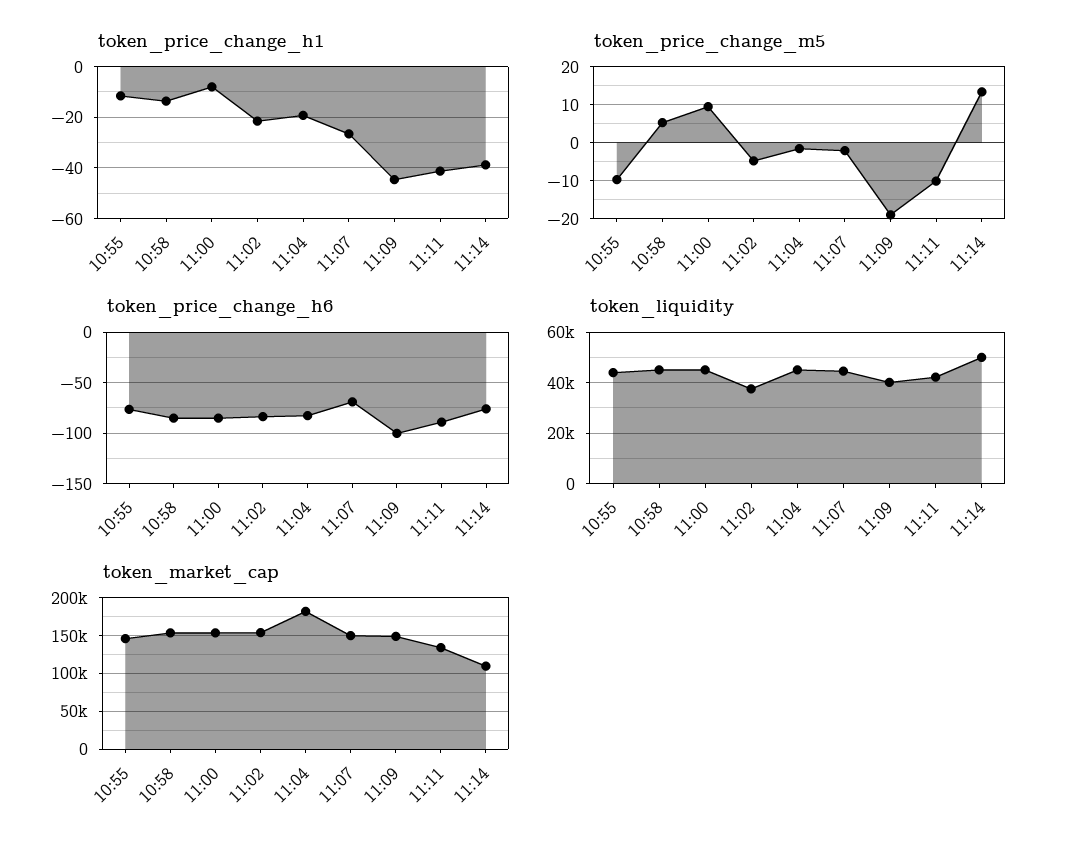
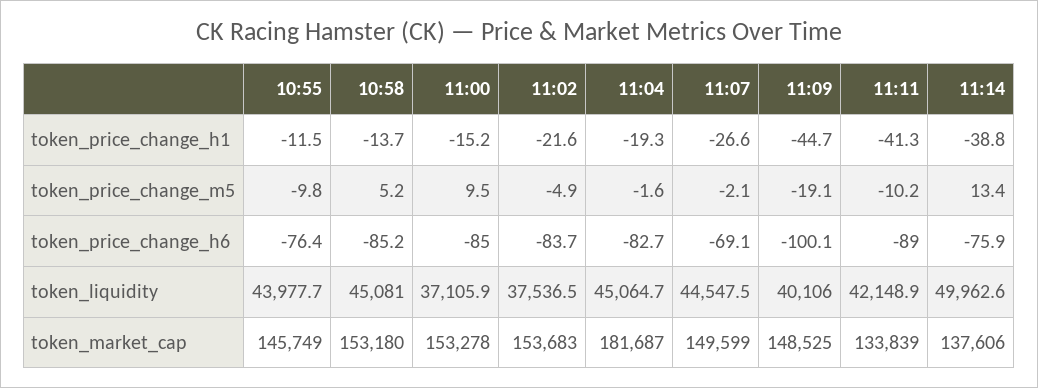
  {
    "token_price_change_h1": {
      "10:55": -11.5,
      "10:58": -13.7,
-     "11:00": -7.5,
+     "11:00": -15.2,
      "11:02": -21.6,
      "11:04": -19.3,
      "11:07": -26.6,
      "11:09": -44.7,
      "11:11": -41.3,
      "11:14": -38.8
    },
    "token_price_change_m5": {
      "10:55": -9.8,
      "10:58": 5.2,
      "11:00": 9.5,
      "11:02": -4.9,
      "11:04": -1.6,
      "11:07": -2.1,
      "11:09": -19.1,
      "11:11": -10.2,
      "11:14": 13.4
    },
    "token_price_change_h6": {
      "10:55": -76.4,
      "10:58": -85.2,
      "11:00": -85,
      "11:02": -83.7,
      "11:04": -82.7,
      "11:07": -69.1,
      "11:09": -100.1,
      "11:11": -89,
      "11:14": -75.9
    },
    "token_liquidity": {
      "10:55": 43977.7,
      "10:58": 45081,
-     "11:00": 45000,
+     "11:00": 37105.9,
      "11:02": 37536.5,
      "11:04": 45064.7,
      "11:07": 44547.5,
      "11:09": 40106,
      "11:11": 42148.9,
      "11:14": 49962.6
    },
    "token_market_cap": {
      "10:55": 145749,
      "10:58": 153180,
      "11:00": 153278,
      "11:02": 153683,
      "11:04": 181687,
      "11:07": 149599,
      "11:09": 148525,
      "11:11": 133839,
-     "11:14": 110000
+     "11:14": 137606
    }
  }

